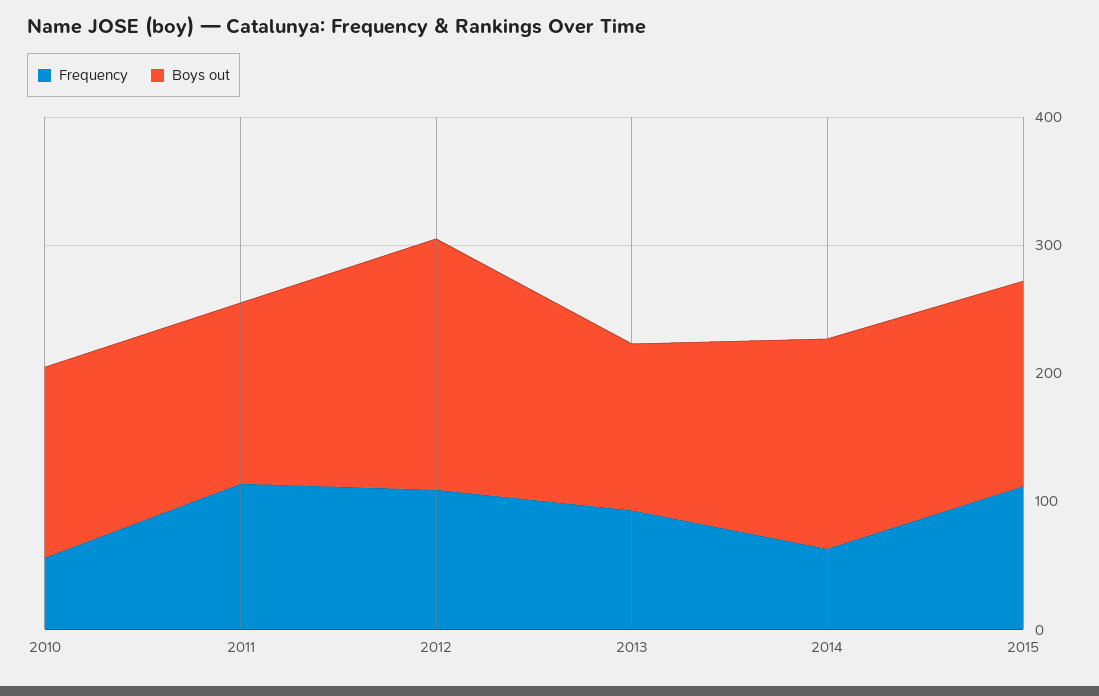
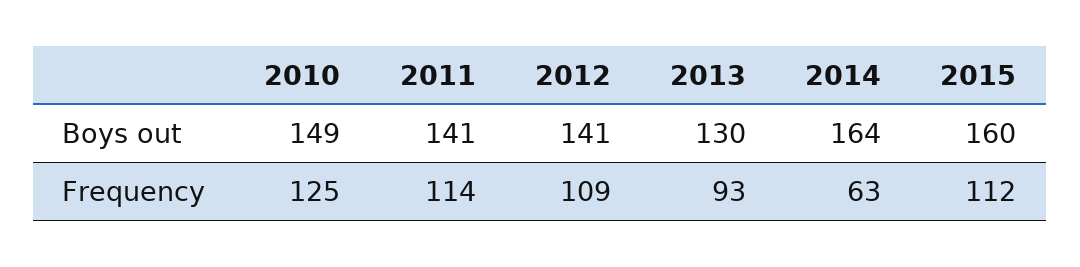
  {
    "Frequency": {
-     "2010": 60,
+     "2010": 125,
      "2011": 114,
      "2012": 109,
      "2013": 93,
      "2014": 63,
      "2015": 112
    },
    "Boys out": {
      "2010": 149,
      "2011": 141,
-     "2012": 200,
+     "2012": 141,
      "2013": 130,
      "2014": 164,
      "2015": 160
    }
  }

